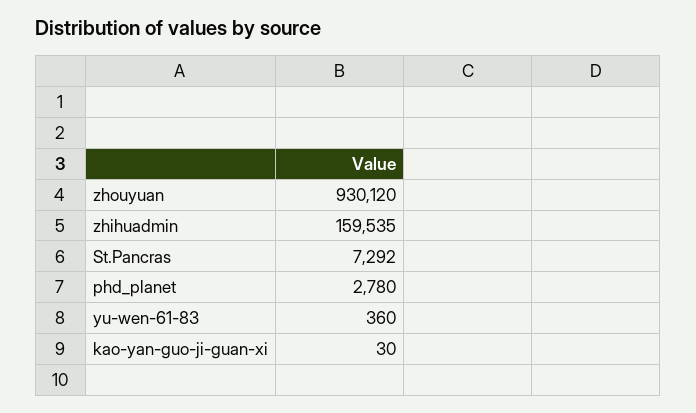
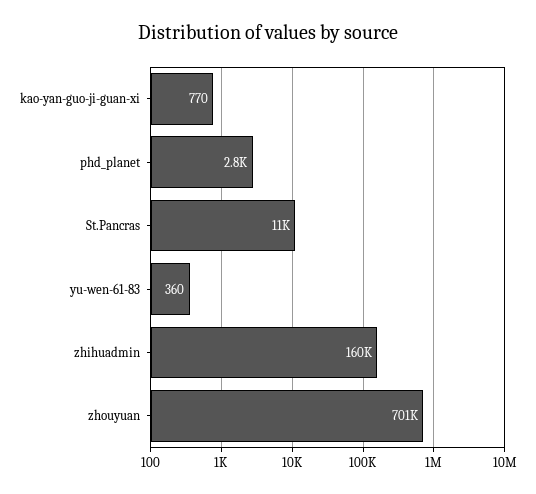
  {
-   "zhouyuan": 930120,
+   "zhouyuan": 701000,
    "zhihuadmin": 159535,
-   "St.Pancras": 7292,
+   "St.Pancras": 11000,
    "phd_planet": 2780,
    "yu-wen-61-83": 360,
-   "kao-yan-guo-ji-guan-xi": 30
+   "kao-yan-guo-ji-guan-xi": 770
  }

